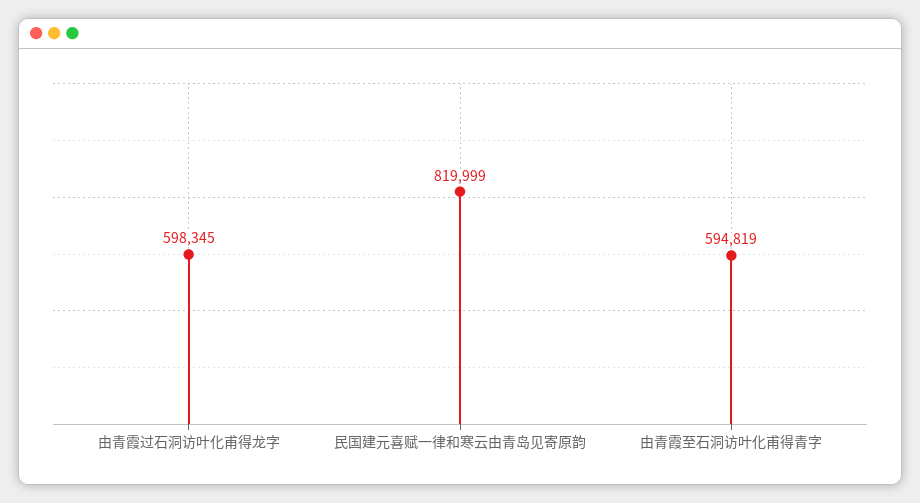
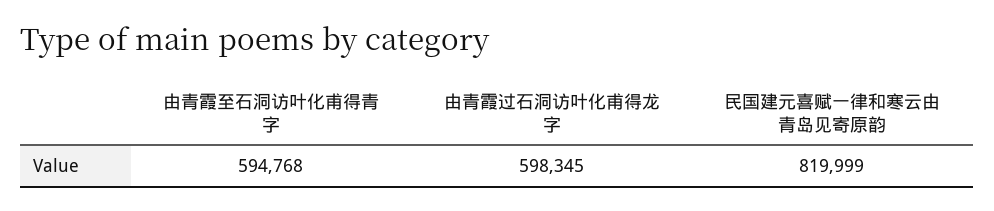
  {
    "由青霞过石洞访叶化甫得龙字": 598345,
    "民国建元喜赋一律和寒云由青岛见寄原韵": 819999,
-   "由青霞至石洞访叶化甫得青字": 594819
+   "由青霞至石洞访叶化甫得青字": 594768
  }

